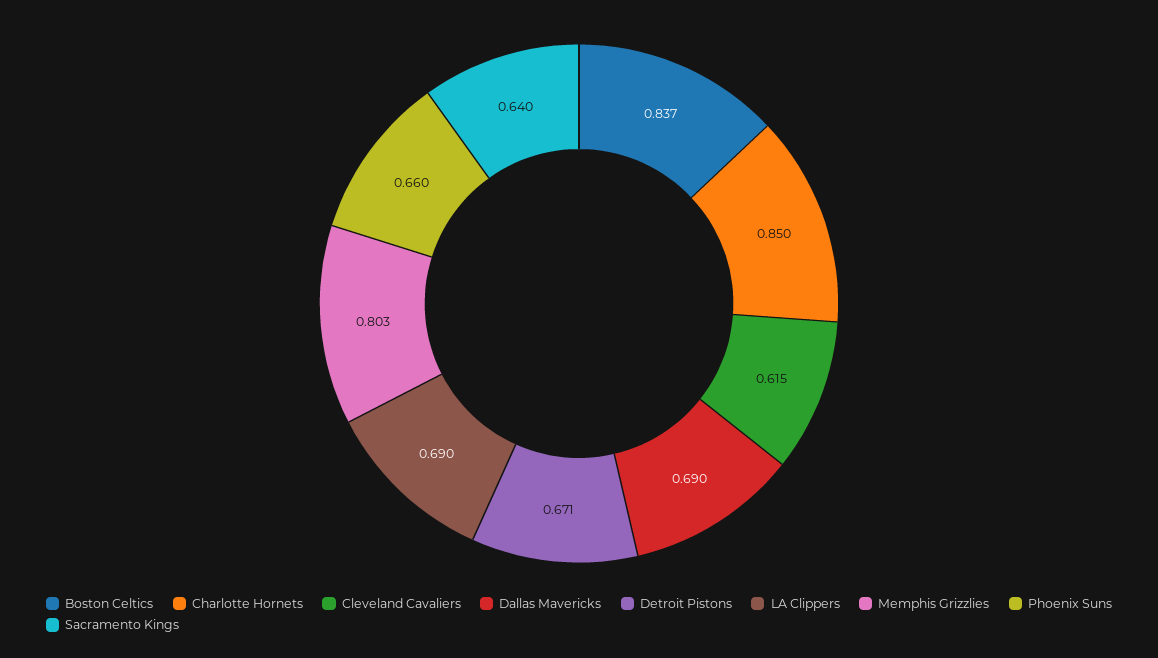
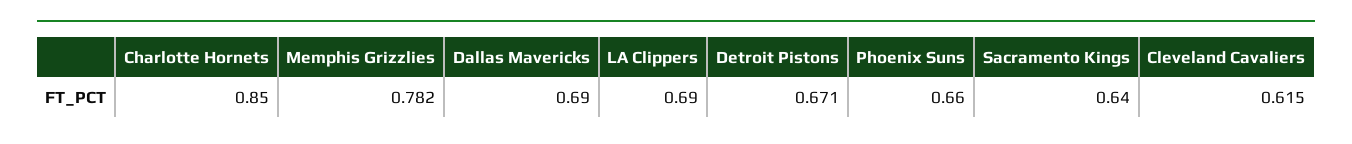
  {
-   "Boston Celtics": 0.837,
    "Charlotte Hornets": 0.85,
    "Cleveland Cavaliers": 0.615,
    "Dallas Mavericks": 0.69,
    "Detroit Pistons": 0.671,
    "LA Clippers": 0.69,
-   "Memphis Grizzlies": 0.803,
+   "Memphis Grizzlies": 0.782,
    "Phoenix Suns": 0.66,
    "Sacramento Kings": 0.64
  }

